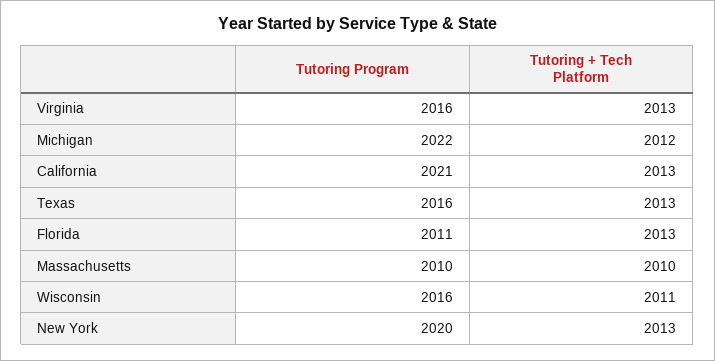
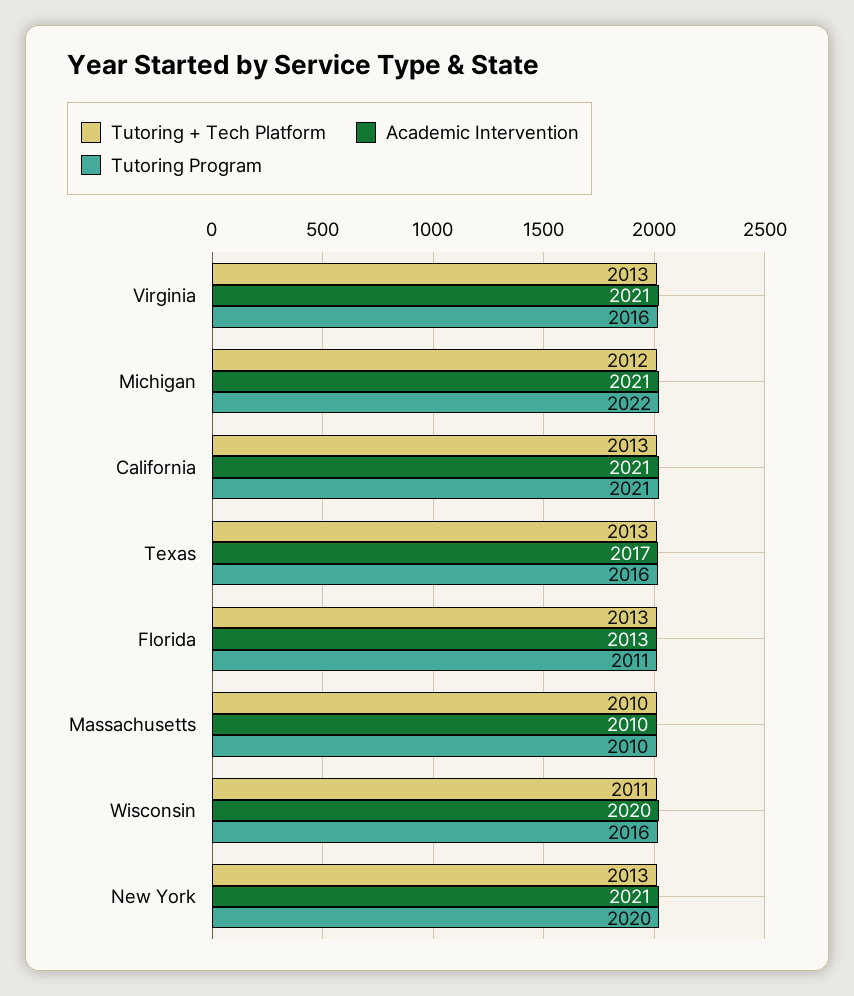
  {
    "Tutoring Program": {
      "Virginia": 2016,
      "Michigan": 2022,
      "California": 2021,
      "Texas": 2016,
      "Florida": 2011,
      "Massachusetts": 2010,
      "Wisconsin": 2016,
      "New York": 2020
    },
    "Tutoring + Tech Platform": {
      "Virginia": 2013,
      "Michigan": 2012,
      "California": 2013,
      "Texas": 2013,
      "Florida": 2013,
      "Massachusetts": 2010,
      "Wisconsin": 2011,
      "New York": 2013
-   }
+   },
+   "Academic Intervention": {
+     "Virginia": 2021,
+     "Michigan": 2021,
+     "California": 2021,
+     "Texas": 2017,
+     "Florida": 2013,
+     "Massachusetts": 2010,
+     "Wisconsin": 2020,
+     "New York": 2021
+   }
  }

